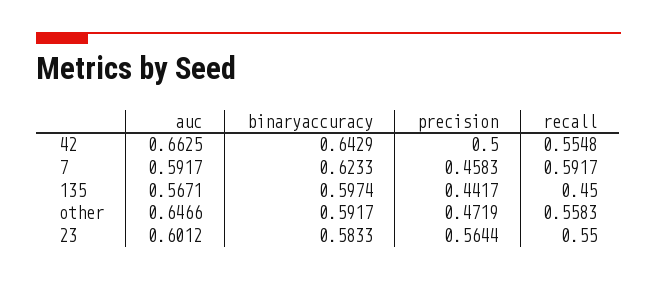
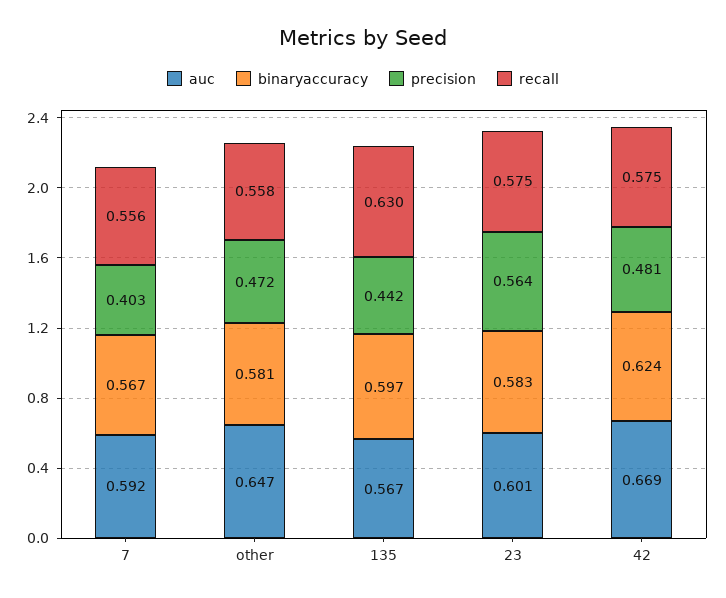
  {
    "auc": {
-     "42": 0.6625,
+     "42": 0.669,
      "7": 0.5917,
      "135": 0.5671,
      "other": 0.6466,
      "23": 0.6012
    },
    "binaryaccuracy": {
-     "42": 0.6429,
+     "42": 0.624,
-     "7": 0.6233,
+     "7": 0.567,
      "135": 0.5974,
-     "other": 0.5917,
+     "other": 0.581,
      "23": 0.5833
    },
    "precision": {
-     "42": 0.5,
+     "42": 0.481,
-     "7": 0.4583,
+     "7": 0.403,
      "135": 0.4417,
      "other": 0.4719,
      "23": 0.5644
    },
    "recall": {
-     "42": 0.5548,
+     "42": 0.575,
-     "7": 0.5917,
+     "7": 0.556,
-     "135": 0.45,
+     "135": 0.63,
      "other": 0.5583,
-     "23": 0.55
+     "23": 0.575
    }
  }

